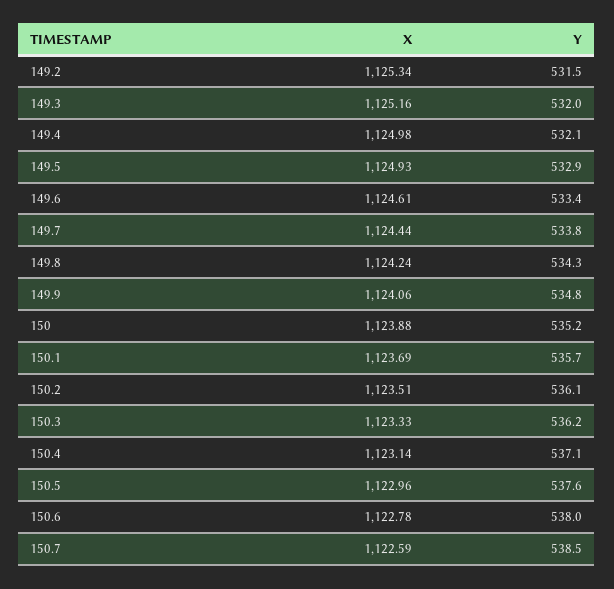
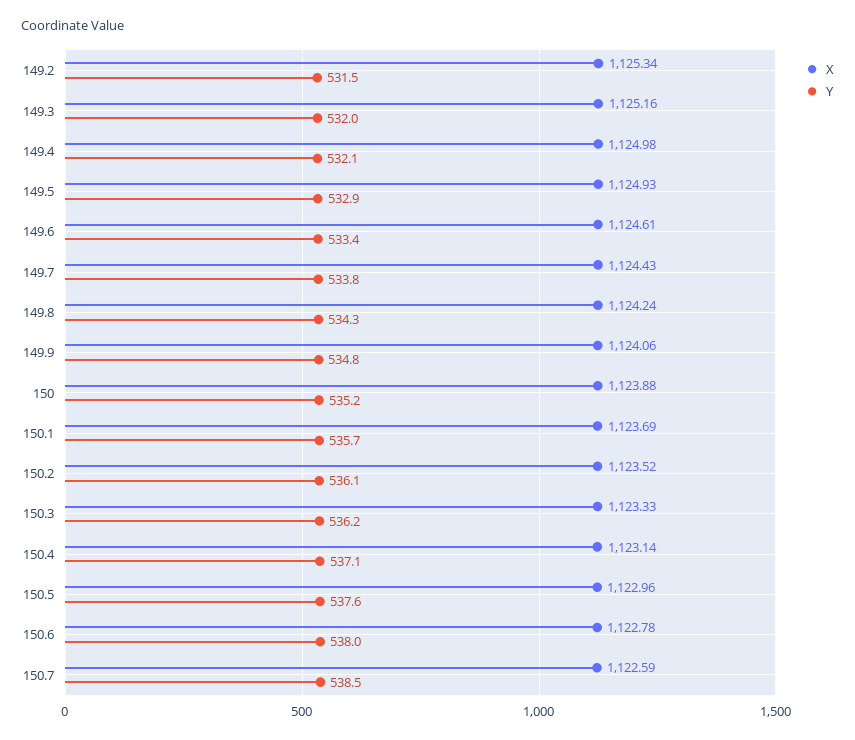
  {
    "X": {
      "149.2": 1125.34,
      "149.3": 1125.16,
      "149.4": 1124.98,
      "149.5": 1124.93,
      "149.6": 1124.61,
-     "149.7": 1124.44,
+     "149.7": 1124.43,
      "149.8": 1124.24,
      "149.9": 1124.06,
      "150": 1123.88,
      "150.1": 1123.69,
-     "150.2": 1123.51,
+     "150.2": 1123.52,
      "150.3": 1123.33,
      "150.4": 1123.14,
      "150.5": 1122.96,
      "150.6": 1122.78,
      "150.7": 1122.59
    },
    "Y": {
      "149.2": 531.5,
      "149.3": 532,
      "149.4": 532.1,
      "149.5": 532.9,
      "149.6": 533.4,
      "149.7": 533.8,
      "149.8": 534.3,
      "149.9": 534.8,
      "150": 535.2,
      "150.1": 535.7,
      "150.2": 536.1,
      "150.3": 536.2,
      "150.4": 537.1,
      "150.5": 537.6,
      "150.6": 538,
      "150.7": 538.5
    }
  }

